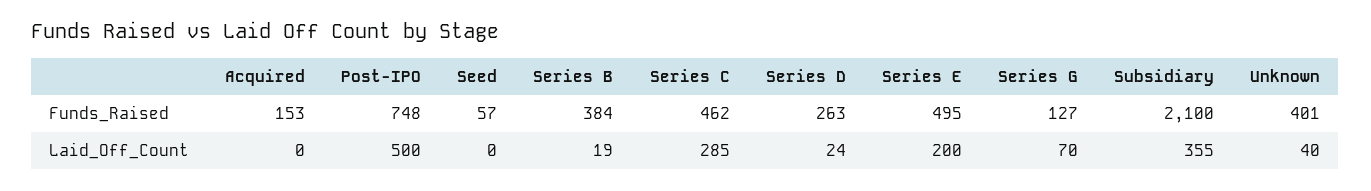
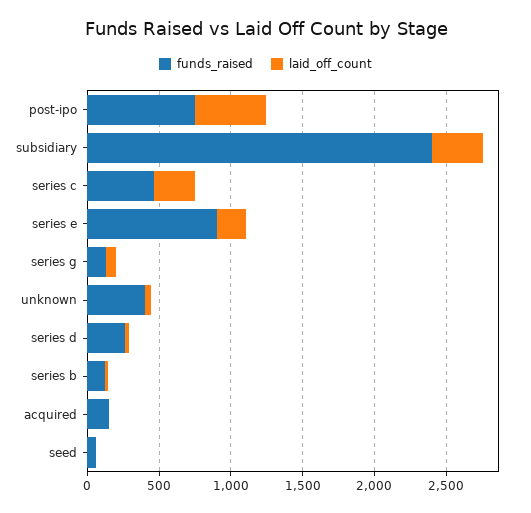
  {
    "Funds_Raised": {
      "Acquired": 153,
      "Post-IPO": 748,
      "Seed": 57,
-     "Series B": 384,
+     "Series B": 100,
      "Series C": 462,
      "Series D": 263,
-     "Series E": 495,
+     "Series E": 900,
      "Series G": 127,
-     "Subsidiary": 2100,
+     "Subsidiary": 2400,
      "Unknown": 401
    },
    "Laid_Off_Count": {
      "Acquired": 0,
      "Post-IPO": 500,
      "Seed": 0,
      "Series B": 19,
      "Series C": 285,
      "Series D": 24,
      "Series E": 200,
      "Series G": 70,
      "Subsidiary": 355,
      "Unknown": 40
    }
  }

